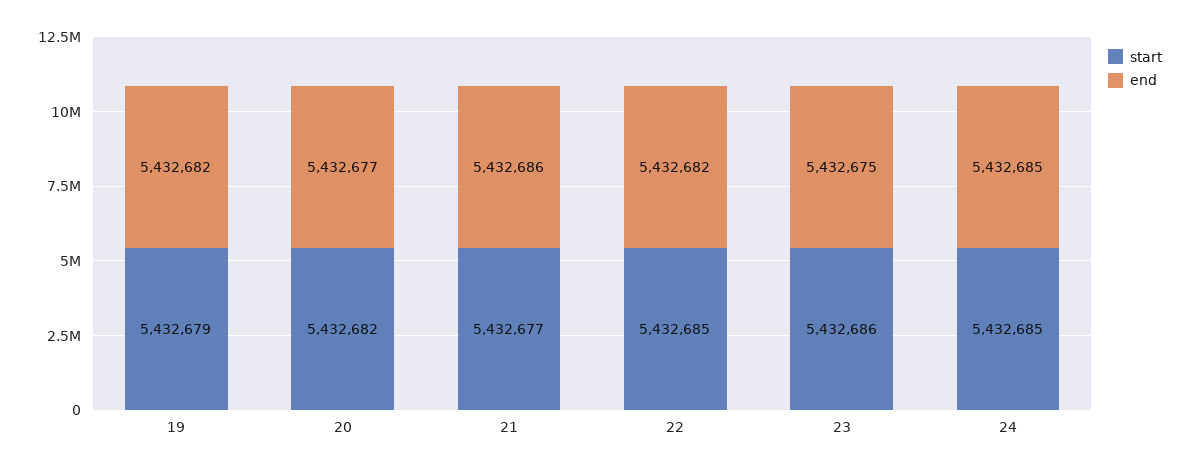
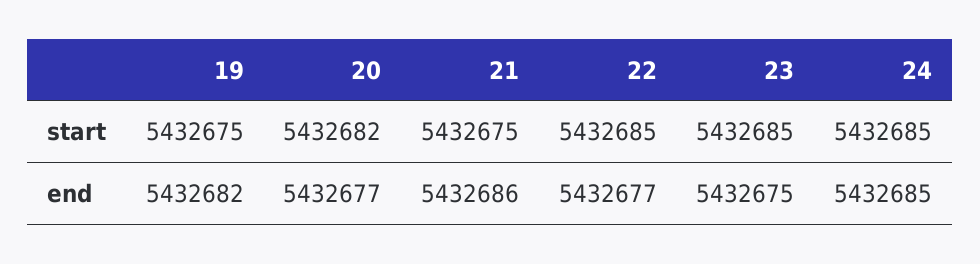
  {
    "start": {
-     "19": 5432679,
+     "19": 5432675,
      "20": 5432682,
-     "21": 5432677,
+     "21": 5432675,
      "22": 5432685,
-     "23": 5432686,
+     "23": 5432685,
      "24": 5432685
    },
    "end": {
      "19": 5432682,
      "20": 5432677,
      "21": 5432686,
-     "22": 5432682,
+     "22": 5432677,
      "23": 5432675,
      "24": 5432685
    }
  }

